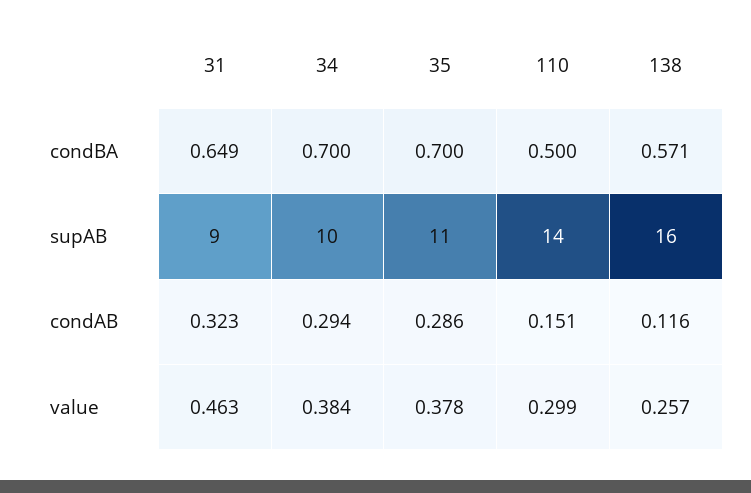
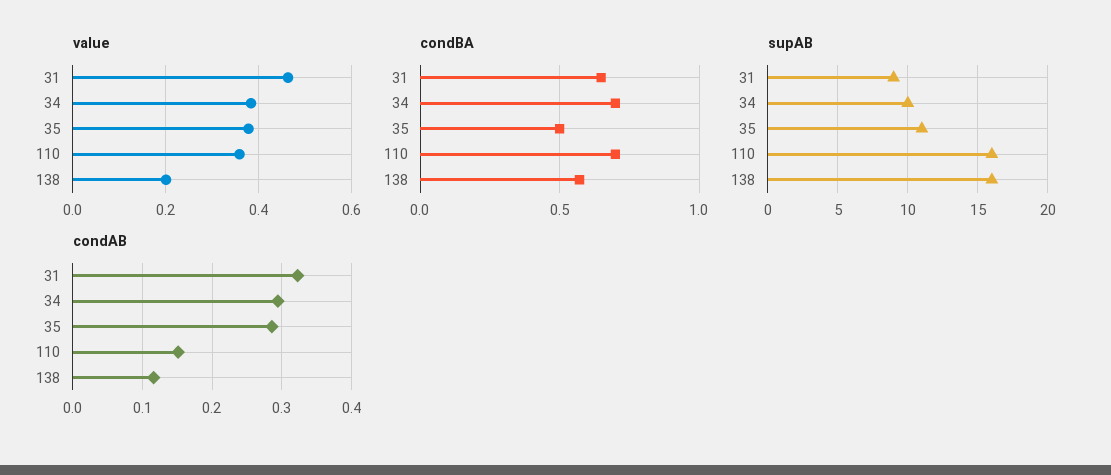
  {
    "condBA": {
      "31": 0.649,
      "34": 0.7,
-     "35": 0.7,
+     "35": 0.5,
-     "110": 0.5,
+     "110": 0.7,
      "138": 0.571
    },
    "supAB": {
      "31": 9,
      "34": 10,
      "35": 11,
-     "110": 14,
+     "110": 16,
      "138": 16
    },
    "condAB": {
      "31": 0.323,
      "34": 0.294,
      "35": 0.286,
      "110": 0.151,
      "138": 0.116
    },
    "value": {
      "31": 0.463,
      "34": 0.384,
      "35": 0.378,
-     "110": 0.299,
+     "110": 0.36,
-     "138": 0.257
+     "138": 0.2
    }
  }

